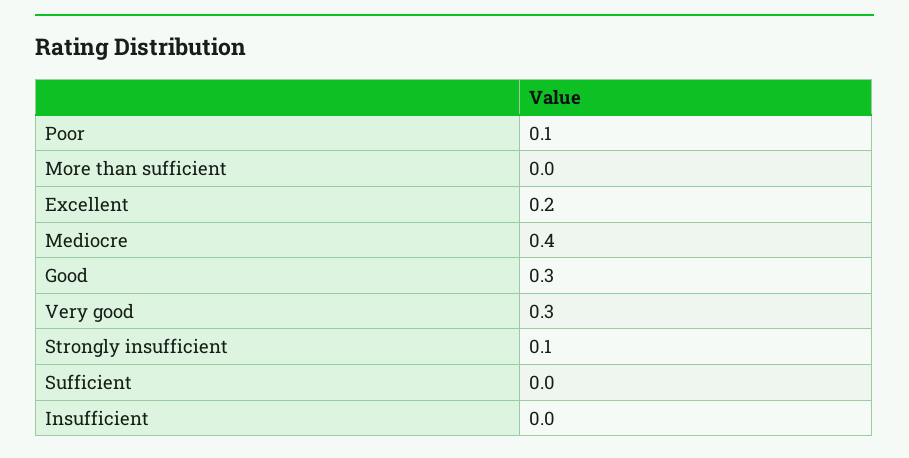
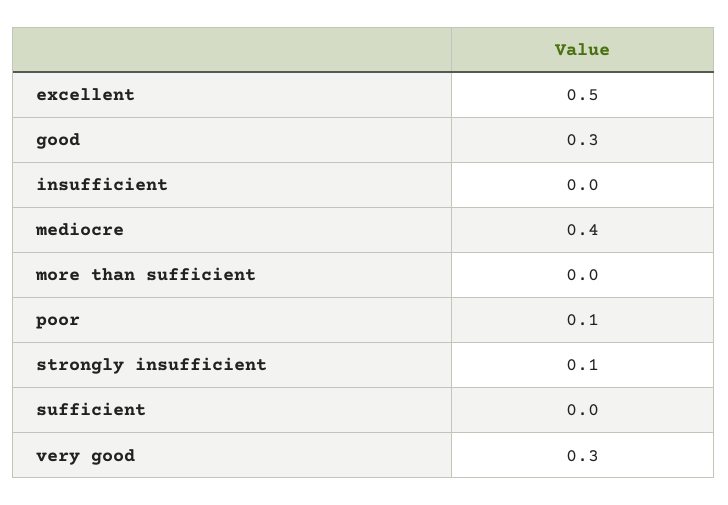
  {
    "Poor": 0.1,
    "More than sufficient": 0,
-   "Excellent": 0.2,
+   "Excellent": 0.5,
    "Mediocre": 0.4,
    "Good": 0.3,
    "Very good": 0.3,
    "Strongly insufficient": 0.1,
    "Sufficient": 0,
    "Insufficient": 0
  }

